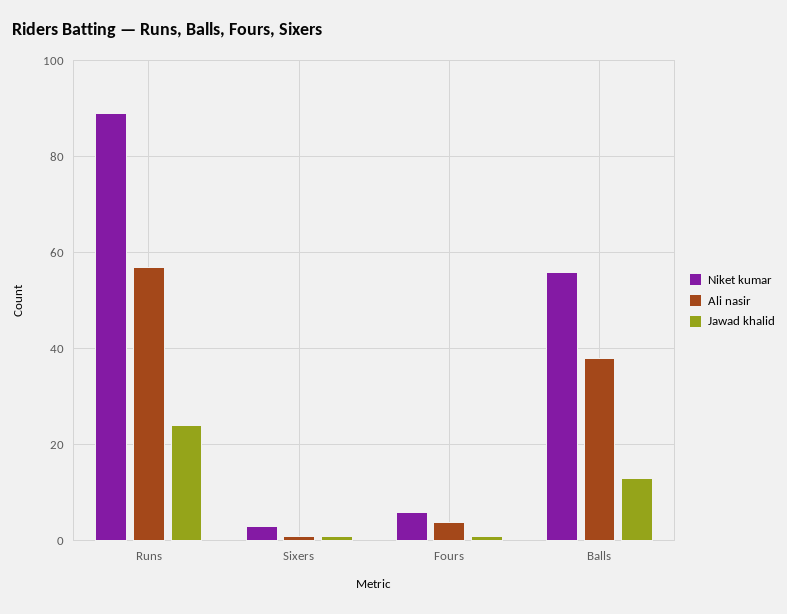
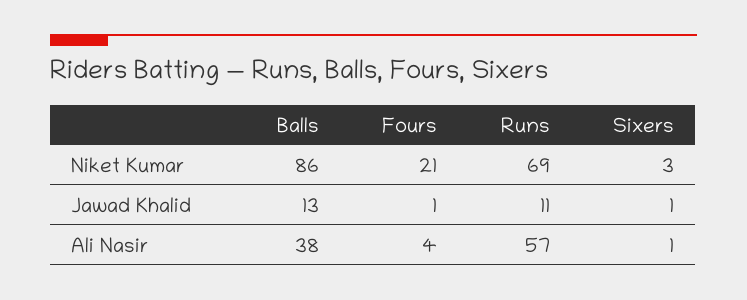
  {
    "Niket kumar": {
-     "Runs": 90,
+     "Runs": 69,
      "Sixers": 3,
-     "Fours": 5,
+     "Fours": 21,
-     "Balls": 55
+     "Balls": 86
    },
    "Ali nasir": {
      "Runs": 57,
      "Sixers": 1,
      "Fours": 4,
      "Balls": 38
    },
    "Jawad khalid": {
-     "Runs": 25,
+     "Runs": 11,
      "Sixers": 1,
      "Fours": 1,
      "Balls": 13
    }
  }

